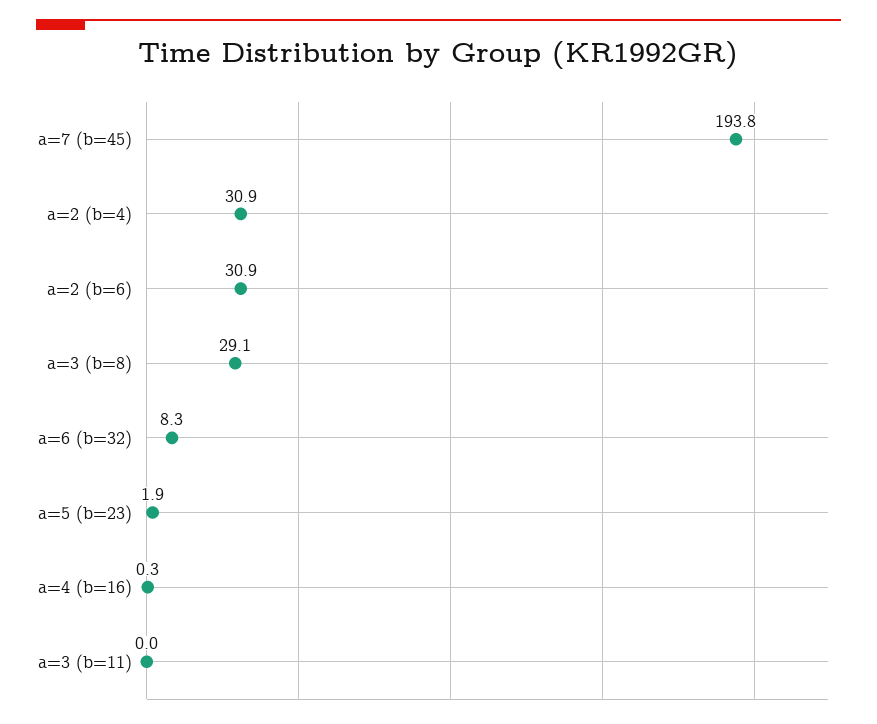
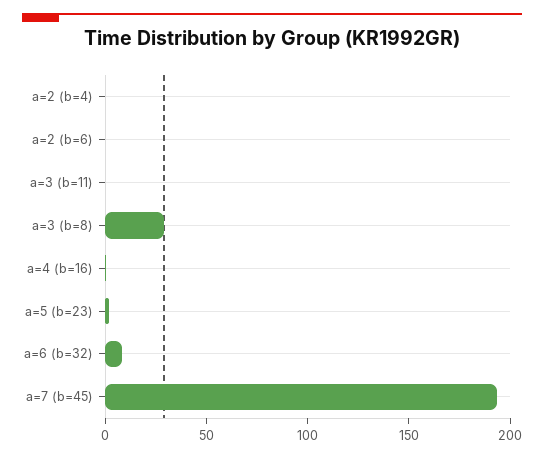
  {
    "a=7 (b=45)": 193.8,
-   "a=2 (b=4)": 30.9,
+   "a=2 (b=4)": 0,
-   "a=2 (b=6)": 30.9,
+   "a=2 (b=6)": 0,
    "a=3 (b=8)": 29.1,
    "a=6 (b=32)": 8.3,
    "a=5 (b=23)": 1.9,
    "a=4 (b=16)": 0.3,
    "a=3 (b=11)": 0
  }

